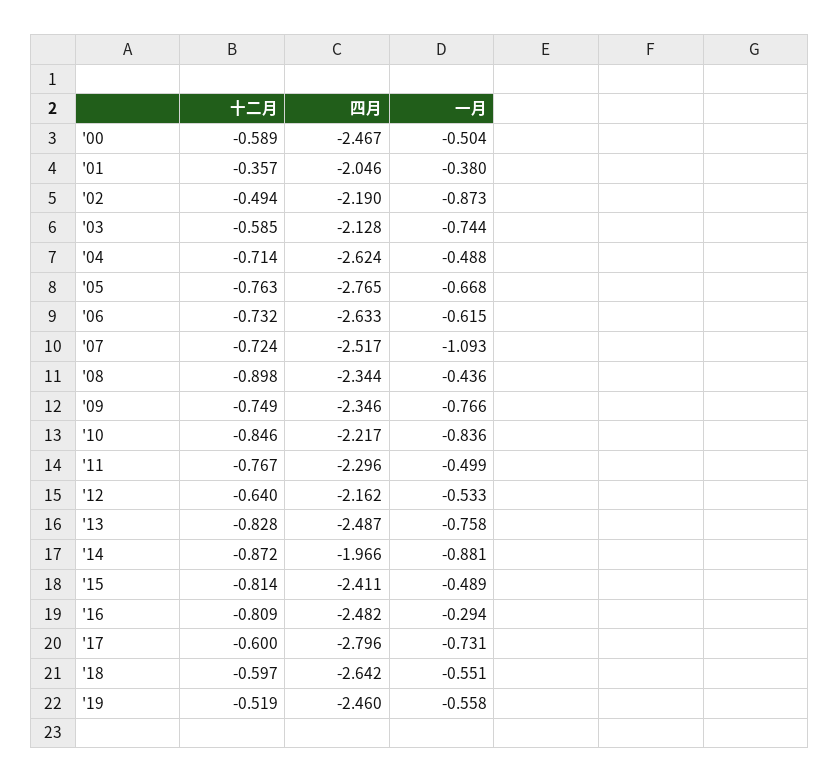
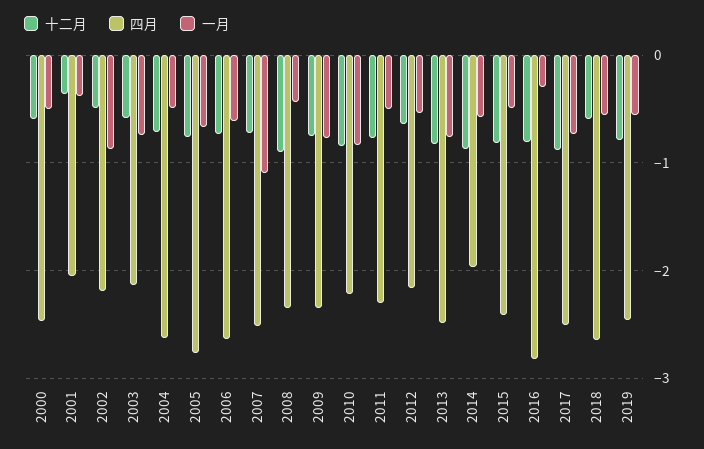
  {
    "十二月": {
      "'00": -0.589,
      "'01": -0.357,
      "'02": -0.494,
      "'03": -0.585,
      "'04": -0.714,
      "'05": -0.763,
      "'06": -0.732,
      "'07": -0.724,
      "'08": -0.898,
      "'09": -0.749,
      "'10": -0.846,
      "'11": -0.767,
      "'12": -0.64,
      "'13": -0.828,
      "'14": -0.872,
      "'15": -0.814,
      "'16": -0.809,
-     "'17": -0.6,
+     "'17": -0.9,
      "'18": -0.597,
-     "'19": -0.519
+     "'19": -0.8
    },
    "四月": {
      "'00": -2.467,
      "'01": -2.046,
      "'02": -2.19,
      "'03": -2.128,
      "'04": -2.624,
      "'05": -2.765,
      "'06": -2.633,
      "'07": -2.517,
      "'08": -2.344,
      "'09": -2.346,
      "'10": -2.217,
      "'11": -2.296,
      "'12": -2.162,
      "'13": -2.487,
      "'14": -1.966,
      "'15": -2.411,
-     "'16": -2.482,
+     "'16": -2.8,
-     "'17": -2.796,
+     "'17": -2.5,
      "'18": -2.642,
      "'19": -2.46
    },
    "一月": {
      "'00": -0.504,
      "'01": -0.38,
      "'02": -0.873,
      "'03": -0.744,
      "'04": -0.488,
      "'05": -0.668,
      "'06": -0.615,
      "'07": -1.093,
      "'08": -0.436,
      "'09": -0.766,
      "'10": -0.836,
      "'11": -0.499,
      "'12": -0.533,
      "'13": -0.758,
-     "'14": -0.881,
+     "'14": -0.6,
      "'15": -0.489,
      "'16": -0.294,
      "'17": -0.731,
      "'18": -0.551,
      "'19": -0.558
    }
  }

